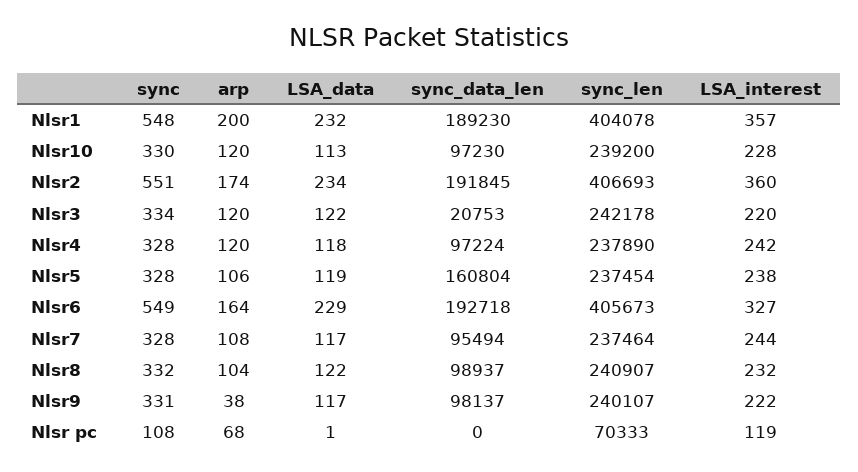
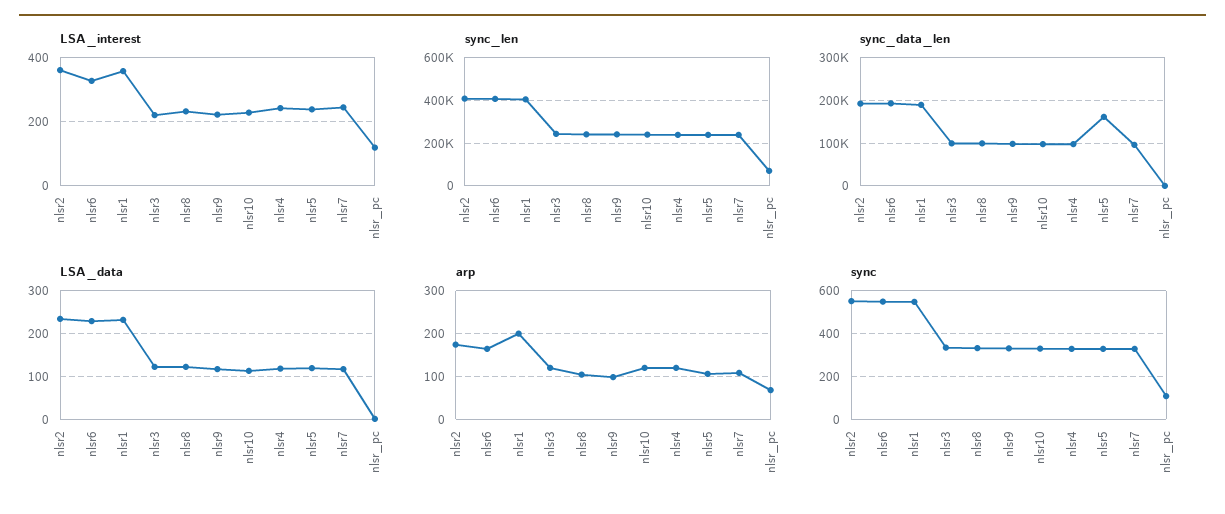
  {
    "sync": {
      "Nlsr1": 548,
      "Nlsr10": 330,
      "Nlsr2": 551,
      "Nlsr3": 334,
      "Nlsr4": 328,
      "Nlsr5": 328,
      "Nlsr6": 549,
      "Nlsr7": 328,
      "Nlsr8": 332,
      "Nlsr9": 331,
      "Nlsr pc": 108
    },
    "arp": {
      "Nlsr1": 200,
      "Nlsr10": 120,
      "Nlsr2": 174,
      "Nlsr3": 120,
      "Nlsr4": 120,
      "Nlsr5": 106,
      "Nlsr6": 164,
      "Nlsr7": 108,
      "Nlsr8": 104,
-     "Nlsr9": 38,
+     "Nlsr9": 100,
      "Nlsr pc": 68
    },
    "LSA_data": {
      "Nlsr1": 232,
      "Nlsr10": 113,
      "Nlsr2": 234,
      "Nlsr3": 122,
      "Nlsr4": 118,
      "Nlsr5": 119,
      "Nlsr6": 229,
      "Nlsr7": 117,
      "Nlsr8": 122,
      "Nlsr9": 117,
      "Nlsr pc": 1
    },
    "sync_data_len": {
      "Nlsr1": 189230,
      "Nlsr10": 97230,
      "Nlsr2": 191845,
-     "Nlsr3": 20753,
+     "Nlsr3": 100000,
      "Nlsr4": 97224,
      "Nlsr5": 160804,
      "Nlsr6": 192718,
      "Nlsr7": 95494,
      "Nlsr8": 98937,
      "Nlsr9": 98137,
      "Nlsr pc": 0
    },
    "sync_len": {
      "Nlsr1": 404078,
      "Nlsr10": 239200,
      "Nlsr2": 406693,
      "Nlsr3": 242178,
      "Nlsr4": 237890,
      "Nlsr5": 237454,
      "Nlsr6": 405673,
      "Nlsr7": 237464,
      "Nlsr8": 240907,
      "Nlsr9": 240107,
      "Nlsr pc": 70333
    },
    "LSA_interest": {
      "Nlsr1": 357,
      "Nlsr10": 228,
      "Nlsr2": 360,
      "Nlsr3": 220,
      "Nlsr4": 242,
      "Nlsr5": 238,
      "Nlsr6": 327,
      "Nlsr7": 244,
      "Nlsr8": 232,
      "Nlsr9": 222,
      "Nlsr pc": 119
    }
  }

